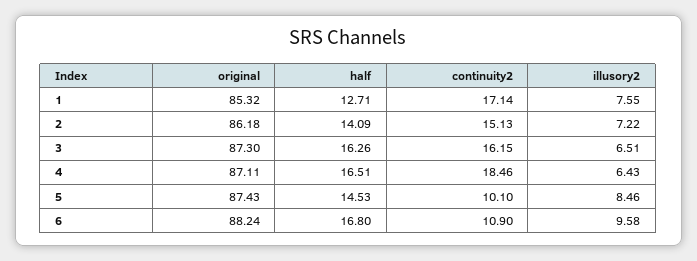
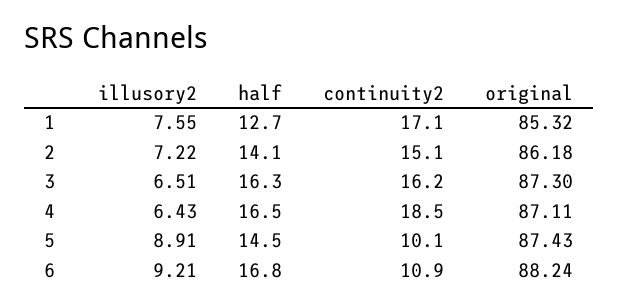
  {
    "original": {
      "1": 85.32,
      "2": 86.18,
      "3": 87.3,
      "4": 87.11,
      "5": 87.43,
      "6": 88.24
    },
    "half": {
      "1": 12.71,
      "2": 14.09,
      "3": 16.26,
      "4": 16.51,
      "5": 14.53,
      "6": 16.8
    },
    "continuity2": {
      "1": 17.14,
      "2": 15.13,
      "3": 16.15,
      "4": 18.46,
      "5": 10.1,
      "6": 10.9
    },
    "illusory2": {
      "1": 7.55,
      "2": 7.22,
      "3": 6.51,
      "4": 6.43,
-     "5": 8.46,
+     "5": 8.91,
-     "6": 9.58
+     "6": 9.21
    }
  }

